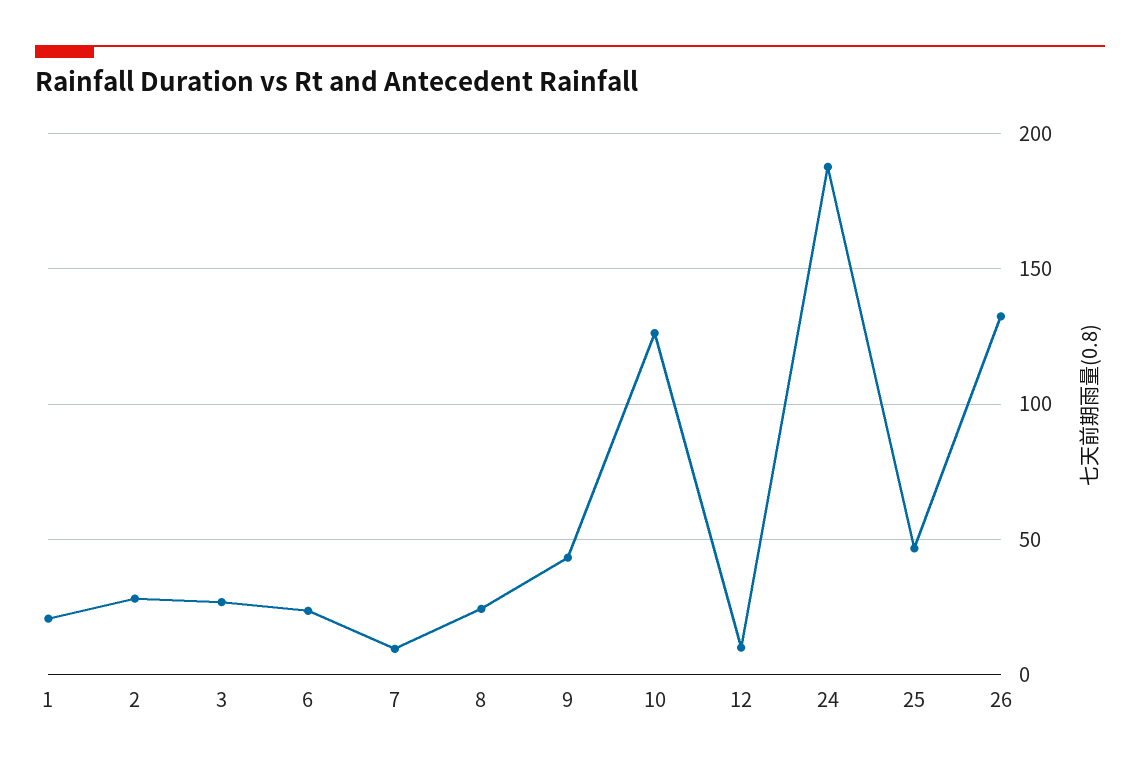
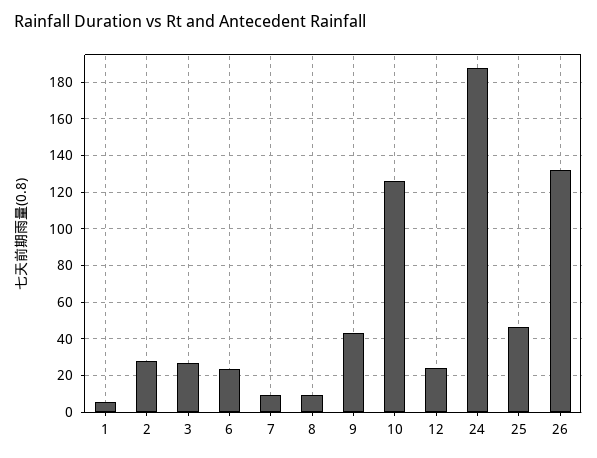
  {
-   "1": 20,
+   "1": 5,
    "2": 30,
    "3": 25,
    "6": 25,
    "7": 10,
-   "8": 25,
+   "8": 10,
    "9": 45,
    "10": 125,
-   "12": 10,
+   "12": 25,
    "24": 190,
    "25": 45,
    "26": 130
  }

